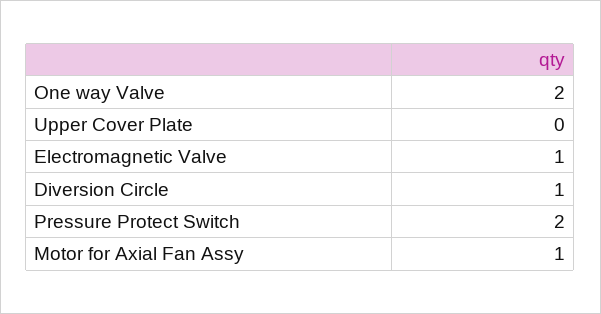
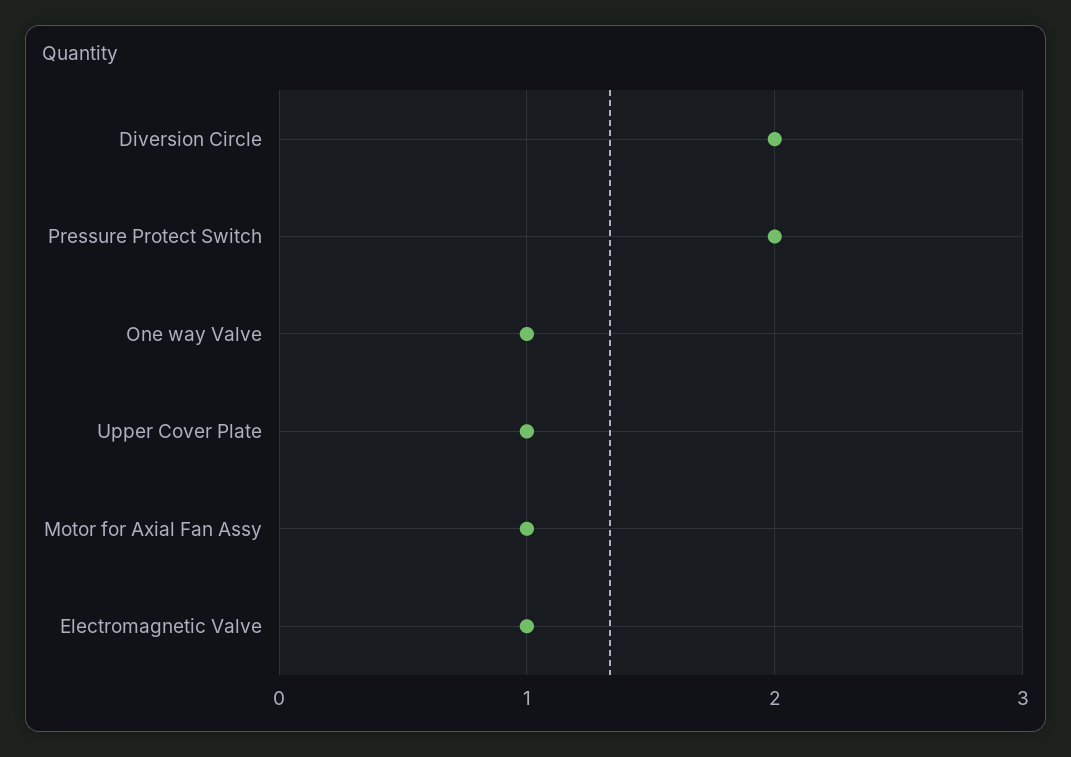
  {
-   "One way Valve": 2,
+   "One way Valve": 1,
-   "Upper Cover Plate": 0,
+   "Upper Cover Plate": 1,
    "Electromagnetic Valve": 1,
-   "Diversion Circle": 1,
+   "Diversion Circle": 2,
    "Pressure Protect Switch": 2,
    "Motor for Axial Fan Assy": 1
  }

